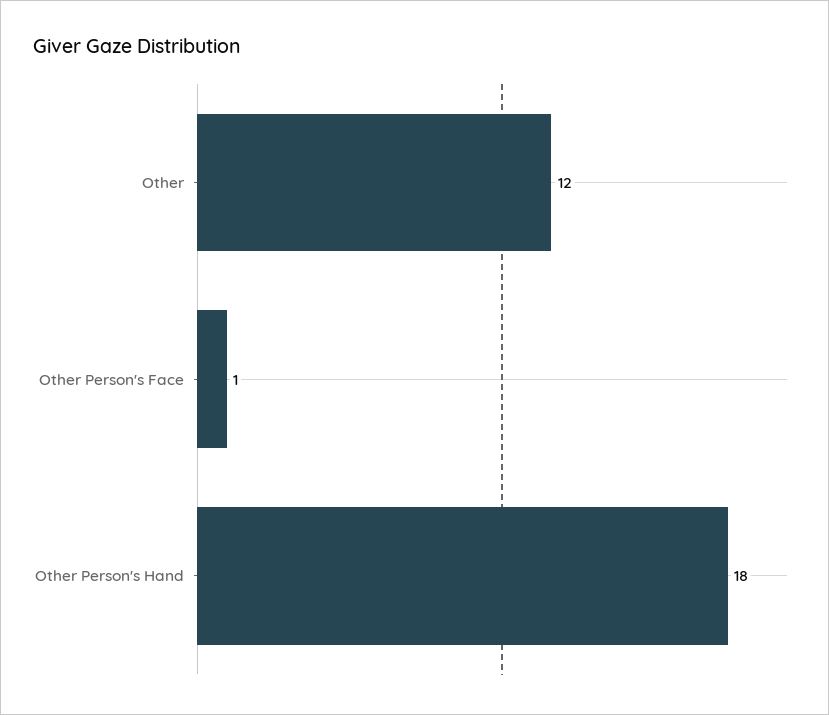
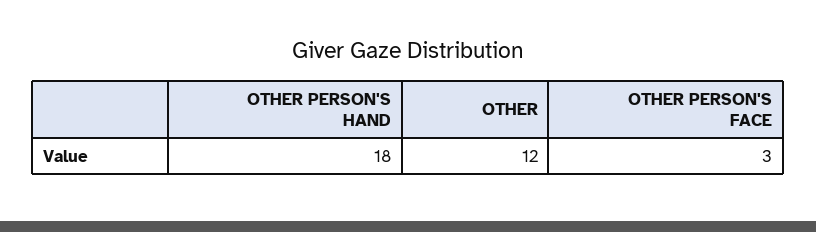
  {
    "Other": 12,
-   "Other Person's Face": 1,
+   "Other Person's Face": 3,
    "Other Person's Hand": 18
  }

